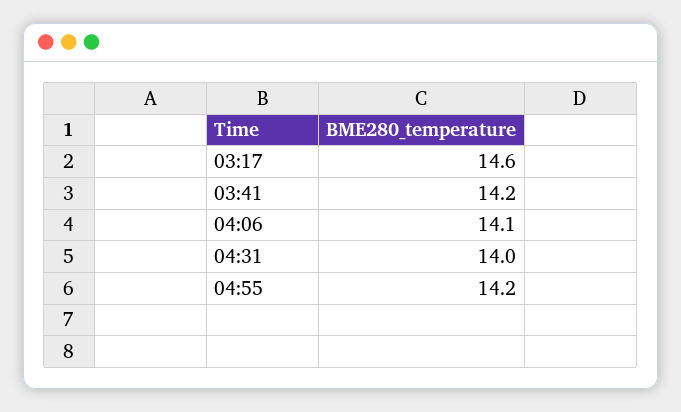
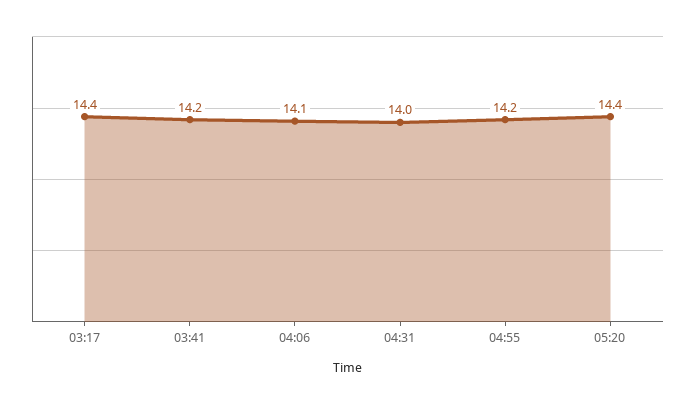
  {
-   "03:17": 14.6,
+   "03:17": 14.4,
    "03:41": 14.2,
    "04:06": 14.1,
    "04:31": 14,
-   "04:55": 14.2
+   "04:55": 14.2,
+   "05:20": 14.4
  }

